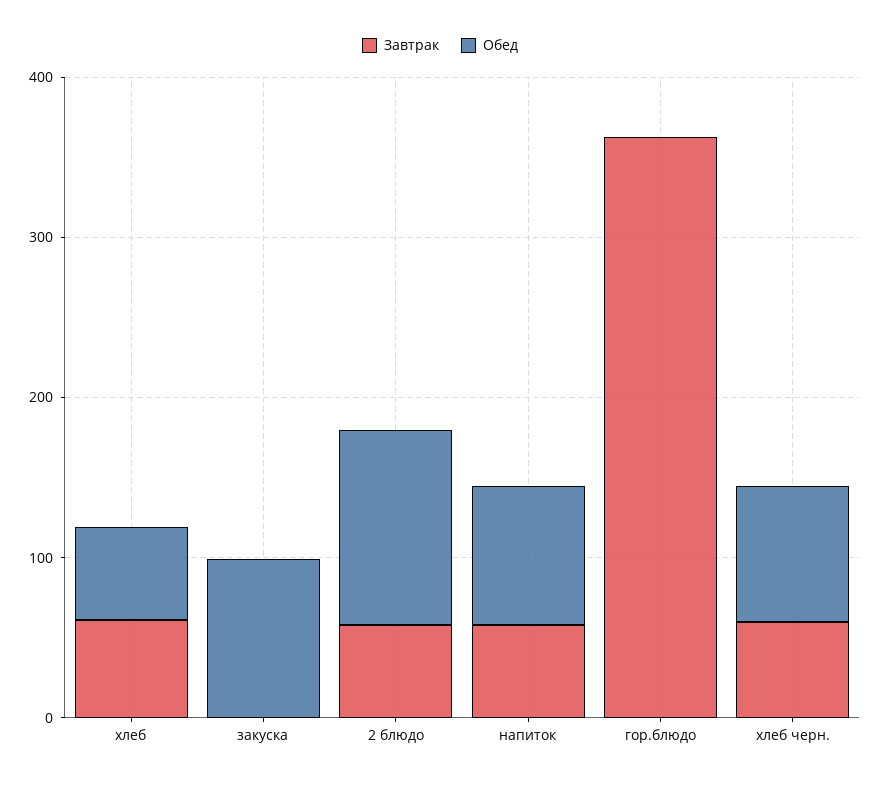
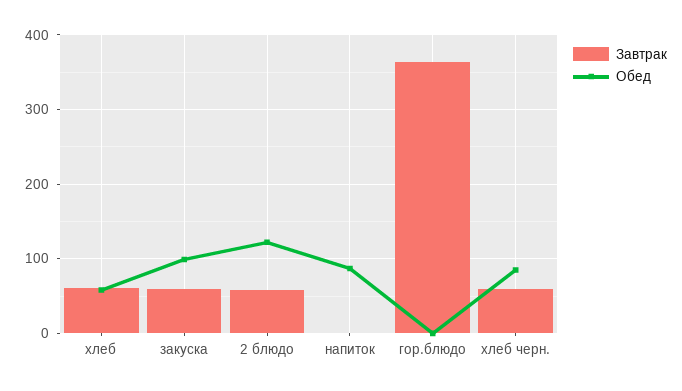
  {
    "Завтрак": {
      "хлеб": 60,
-     "закуска": 0,
+     "закуска": 60,
      "2 блюдо": 60,
-     "напиток": 60,
+     "напиток": 0,
      "гор.блюдо": 360,
      "хлеб черн.": 60
    },
    "Обед": {
      "хлеб": 60,
      "закуска": 100,
      "2 блюдо": 120,
      "напиток": 90,
      "гор.блюдо": 0,
      "хлеб черн.": 90
    }
  }

